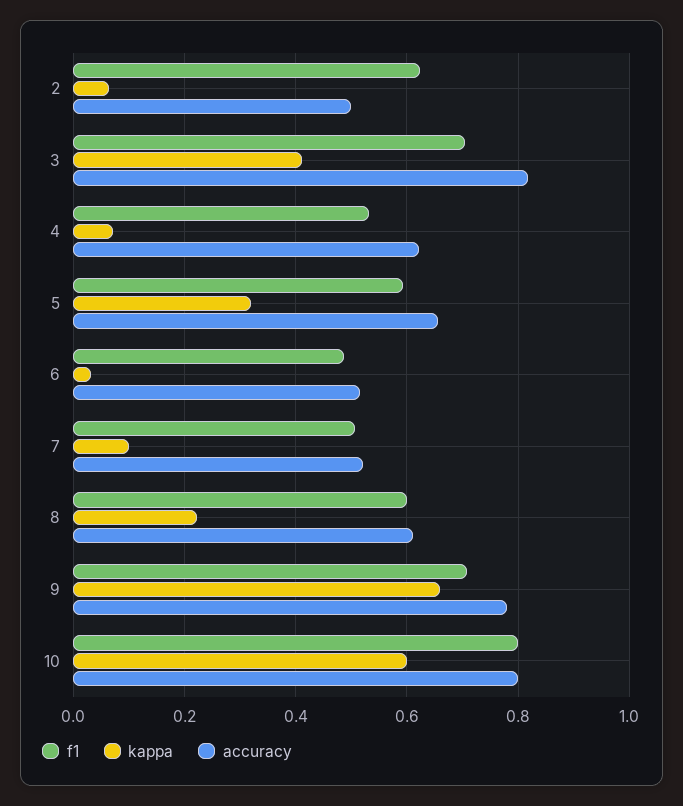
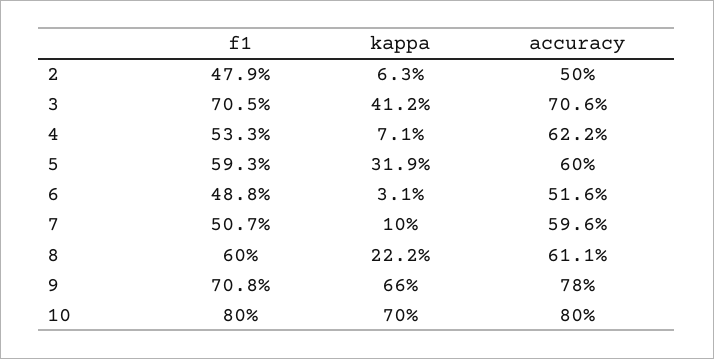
  {
    "f1": {
-     "2": 0.62,
+     "2": 0.479,
      "3": 0.705,
      "4": 0.533,
      "5": 0.593,
      "6": 0.488,
      "7": 0.507,
      "8": 0.6,
      "9": 0.708,
      "10": 0.8
    },
    "kappa": {
      "2": 0.063,
      "3": 0.412,
      "4": 0.071,
      "5": 0.319,
      "6": 0.031,
      "7": 0.1,
      "8": 0.222,
      "9": 0.66,
-     "10": 0.6
+     "10": 0.7
    },
    "accuracy": {
      "2": 0.5,
-     "3": 0.82,
+     "3": 0.706,
      "4": 0.622,
-     "5": 0.66,
+     "5": 0.6,
      "6": 0.516,
-     "7": 0.52,
+     "7": 0.596,
      "8": 0.611,
      "9": 0.78,
      "10": 0.8
    }
  }

